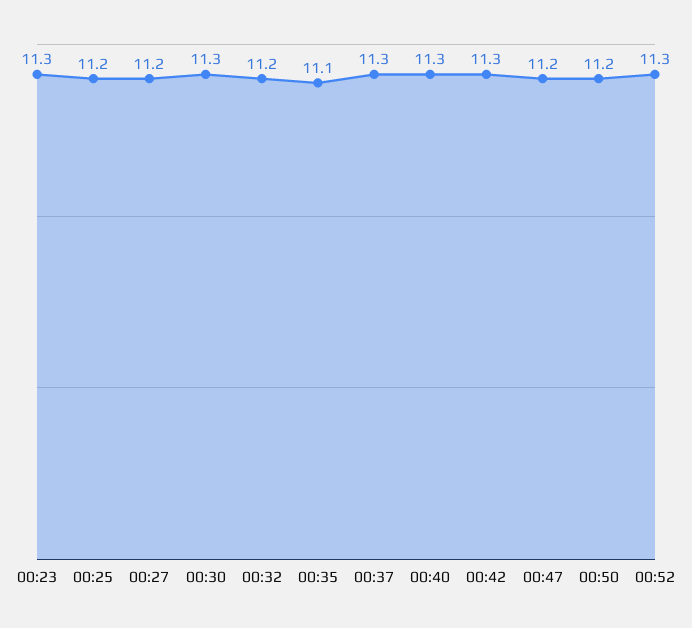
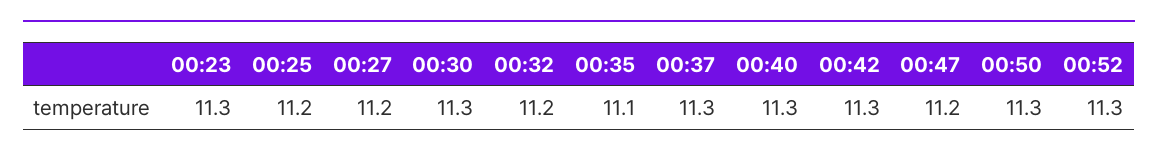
  {
    "00:23": 11.3,
    "00:25": 11.2,
    "00:27": 11.2,
    "00:30": 11.3,
    "00:32": 11.2,
    "00:35": 11.1,
    "00:37": 11.3,
    "00:40": 11.3,
    "00:42": 11.3,
    "00:47": 11.2,
-   "00:50": 11.2,
+   "00:50": 11.3,
    "00:52": 11.3
  }

